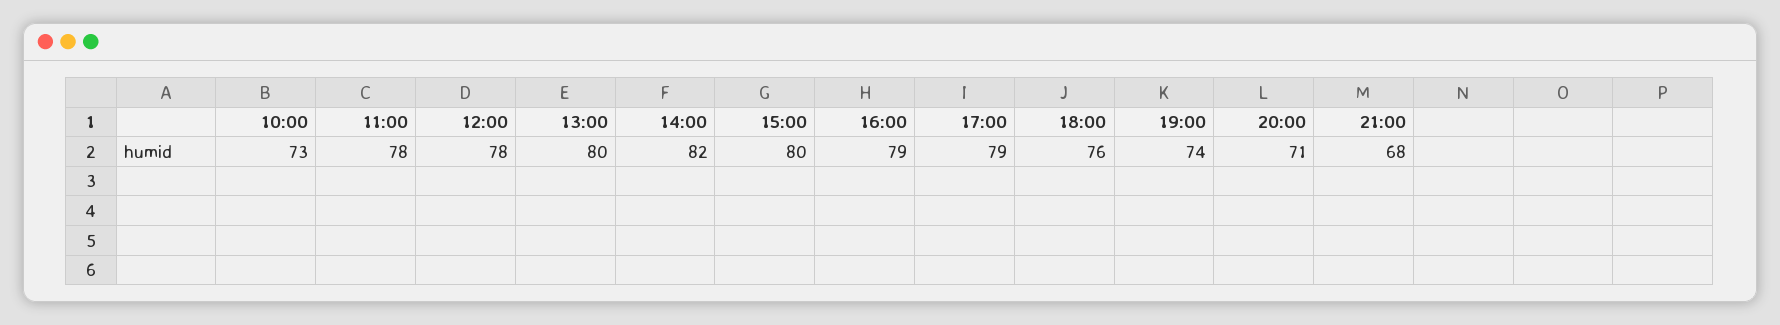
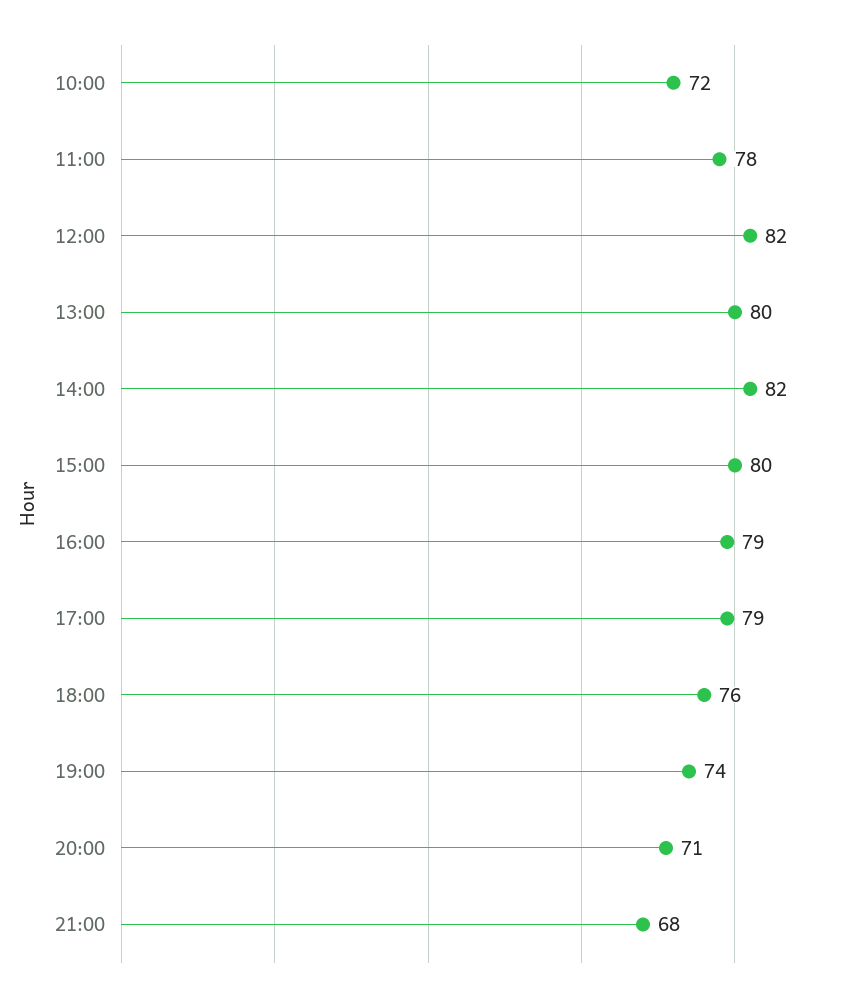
  {
-   "10:00": 73,
+   "10:00": 72,
    "11:00": 78,
-   "12:00": 78,
+   "12:00": 82,
    "13:00": 80,
    "14:00": 82,
    "15:00": 80,
    "16:00": 79,
    "17:00": 79,
    "18:00": 76,
    "19:00": 74,
    "20:00": 71,
    "21:00": 68
  }

